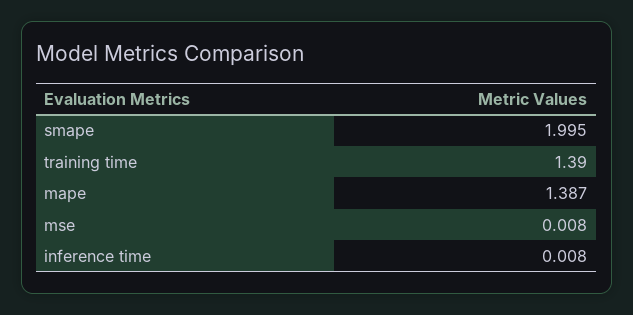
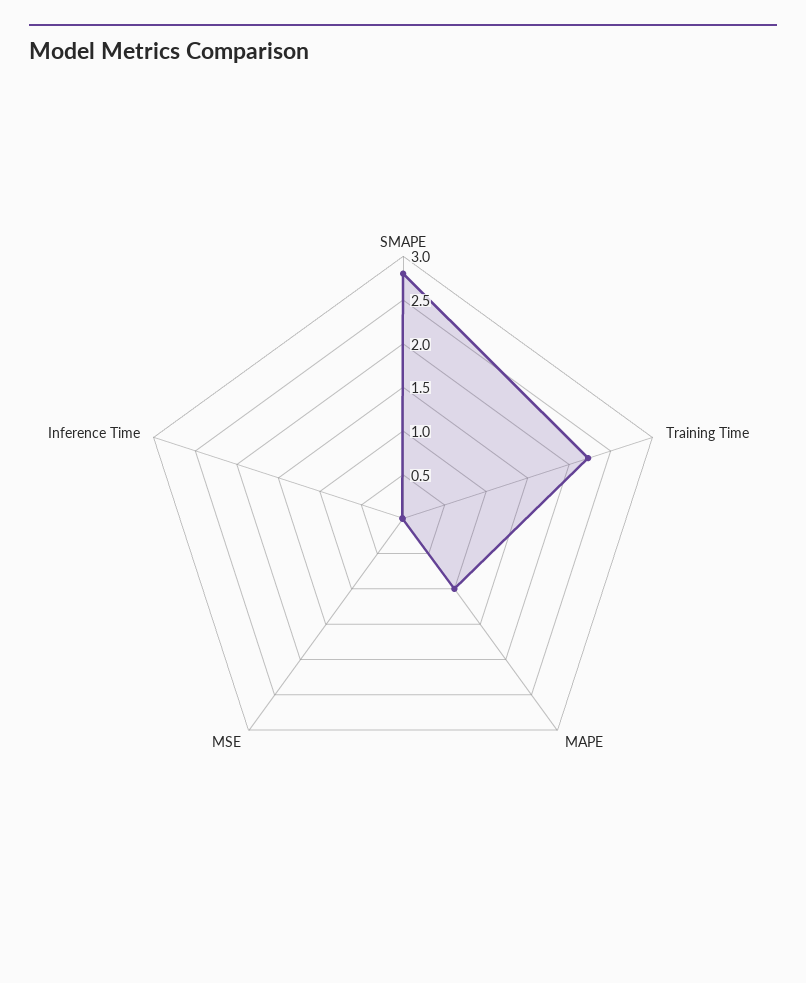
  {
-   "smape": 1.995,
+   "smape": 2.8,
-   "training time": 1.39,
+   "training time": 2.2,
-   "mape": 1.387,
+   "mape": 1,
    "mse": 0.008,
    "inference time": 0.008
  }

